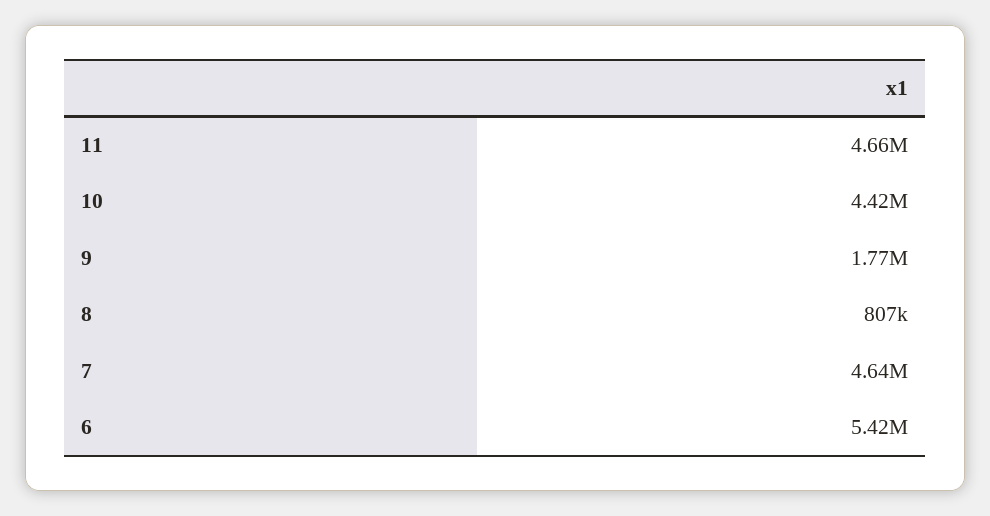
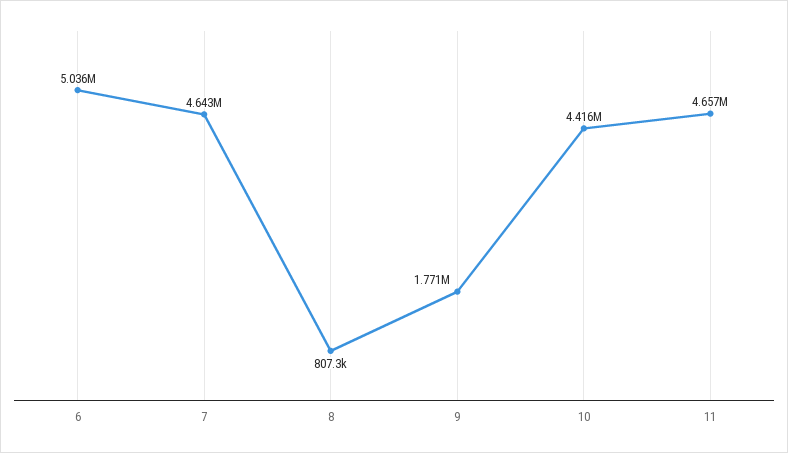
  {
    "11": 4657000,
    "10": 4416000,
    "9": 1771000,
    "8": 807300,
    "7": 4643000,
-   "6": 5420000
+   "6": 5036000
  }

